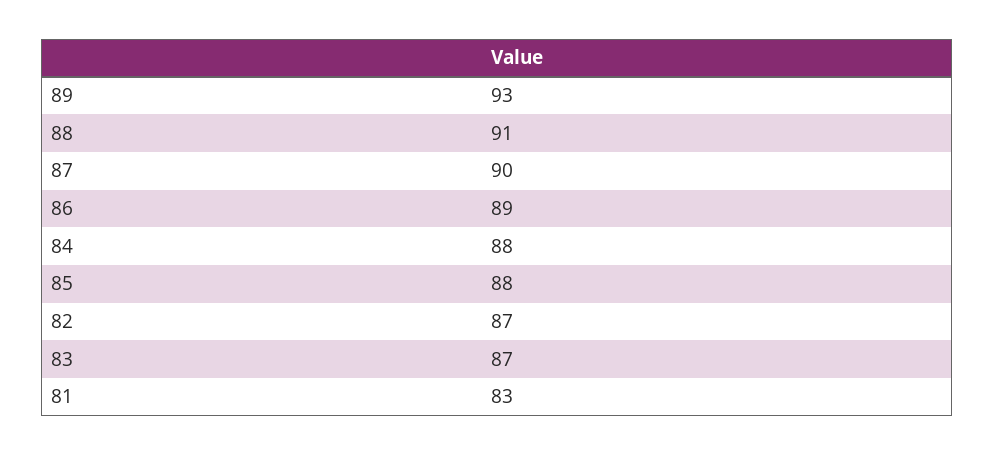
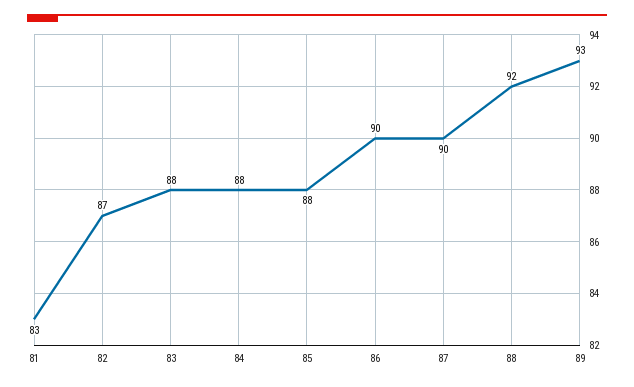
  {
    "89": 93,
-   "88": 91,
+   "88": 92,
    "87": 90,
-   "86": 89,
+   "86": 90,
    "84": 88,
    "85": 88,
    "82": 87,
-   "83": 87,
+   "83": 88,
    "81": 83
  }

